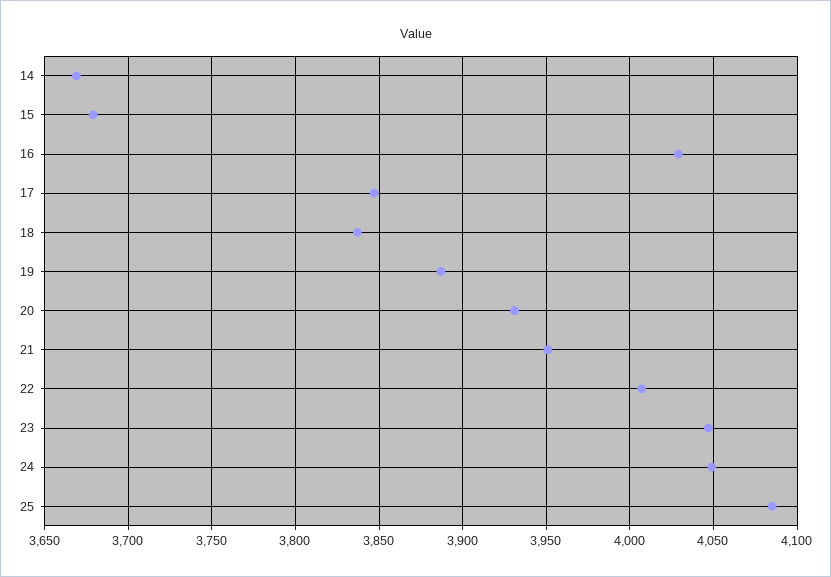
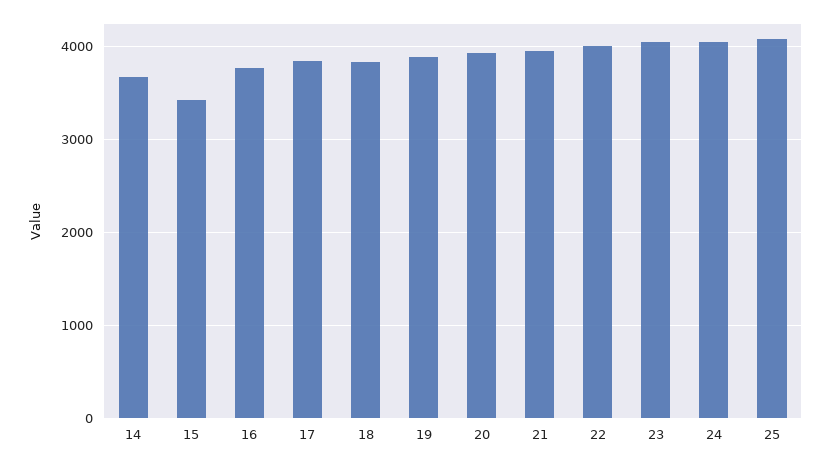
  {
    "14": 3670,
-   "15": 3680,
+   "15": 3400,
-   "16": 4030,
+   "16": 3800,
    "17": 3845,
    "18": 3835,
    "19": 3885,
    "20": 3930,
    "21": 3950,
    "22": 4005,
    "23": 4045,
    "24": 4050,
    "25": 4085
  }

